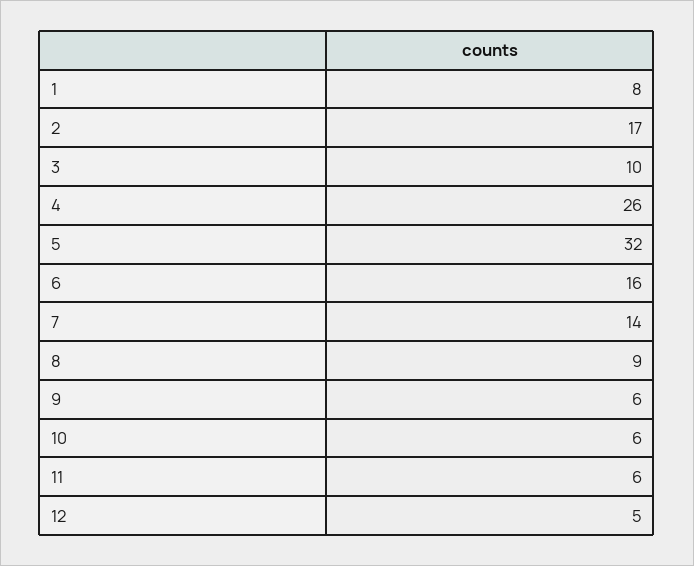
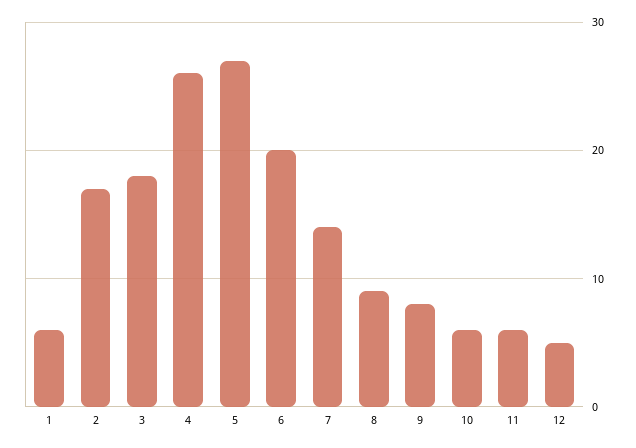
  {
-   "1": 8,
+   "1": 6,
    "2": 17,
-   "3": 10,
+   "3": 18,
    "4": 26,
-   "5": 32,
+   "5": 27,
-   "6": 16,
+   "6": 20,
    "7": 14,
    "8": 9,
-   "9": 6,
+   "9": 8,
    "10": 6,
    "11": 6,
    "12": 5
  }

